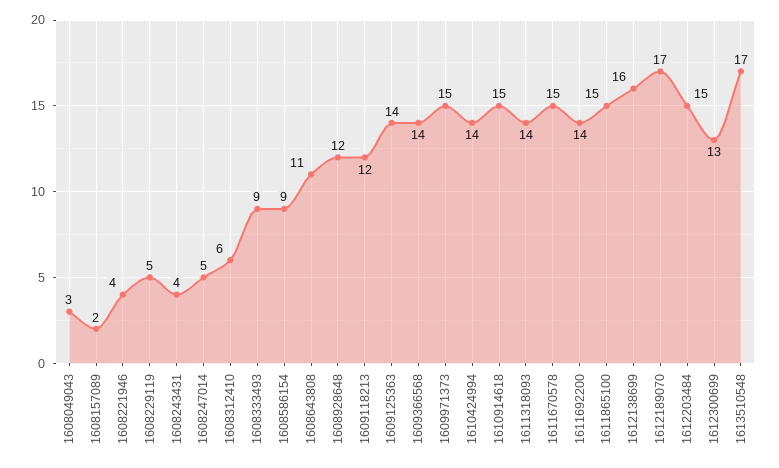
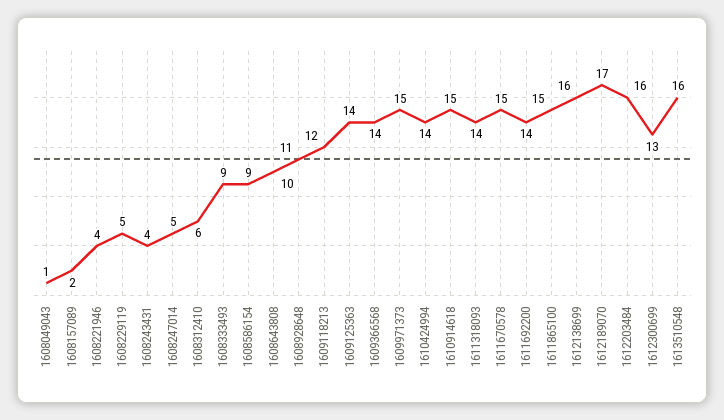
  {
-   "1608049043": 3,
+   "1608049043": 1,
    "1608157089": 2,
    "1608221946": 4,
    "1608229119": 5,
    "1608243431": 4,
    "1608247014": 5,
    "1608312410": 6,
    "1608333493": 9,
    "1608586154": 9,
-   "1608643808": 11,
+   "1608643808": 10,
-   "1608928648": 12,
+   "1608928648": 11,
    "1609118213": 12,
    "1609125363": 14,
    "1609366568": 14,
    "1609971373": 15,
    "1610424994": 14,
    "1610914618": 15,
    "1611318093": 14,
    "1611670578": 15,
    "1611692200": 14,
    "1611865100": 15,
    "1612138699": 16,
    "1612189070": 17,
-   "1612203484": 15,
+   "1612203484": 16,
    "1612300699": 13,
-   "1613510548": 17
+   "1613510548": 16
  }

